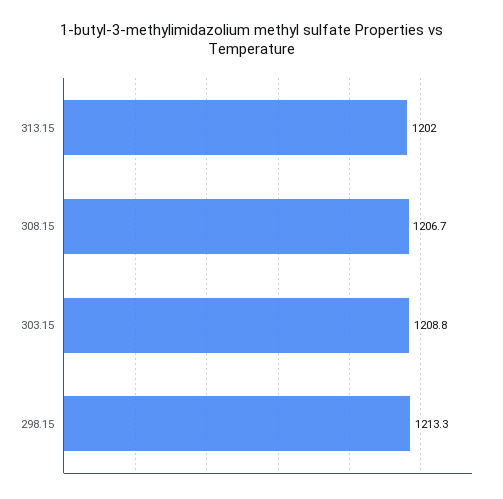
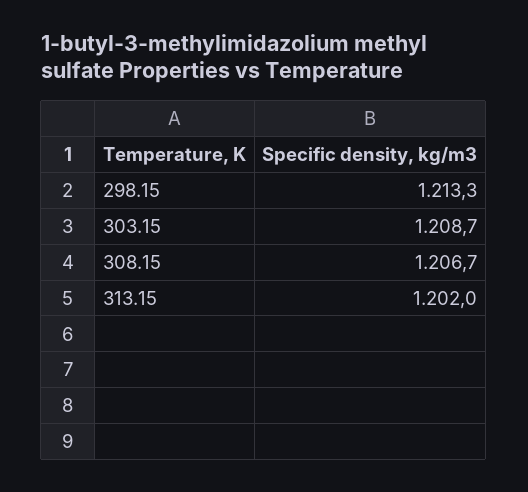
  {
    "313.15": 1202,
    "308.15": 1206.7,
-   "303.15": 1208.8,
+   "303.15": 1208.7,
    "298.15": 1213.3
  }

